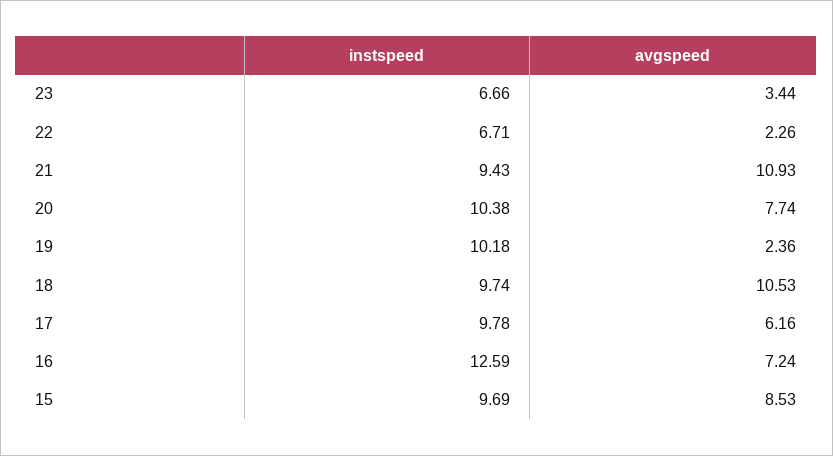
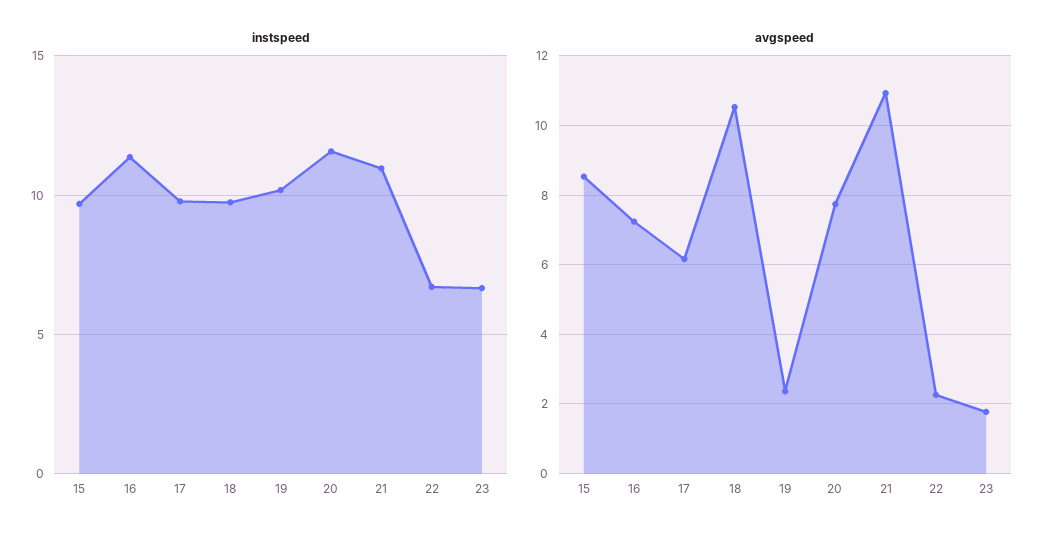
  {
    "instspeed": {
      "23": 6.66,
      "22": 6.71,
-     "21": 9.43,
+     "21": 11,
-     "20": 10.38,
+     "20": 11.5,
      "19": 10.18,
      "18": 9.74,
      "17": 9.78,
-     "16": 12.59,
+     "16": 11.5,
      "15": 9.69
    },
    "avgspeed": {
-     "23": 3.44,
+     "23": 1.8,
      "22": 2.26,
      "21": 10.93,
      "20": 7.74,
      "19": 2.36,
      "18": 10.53,
      "17": 6.16,
      "16": 7.24,
      "15": 8.53
    }
  }

